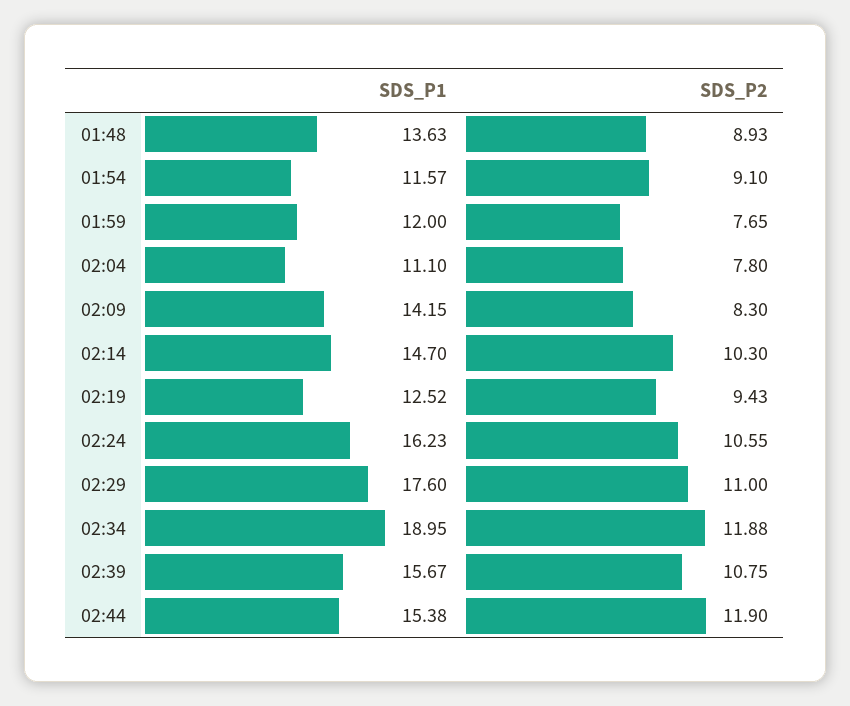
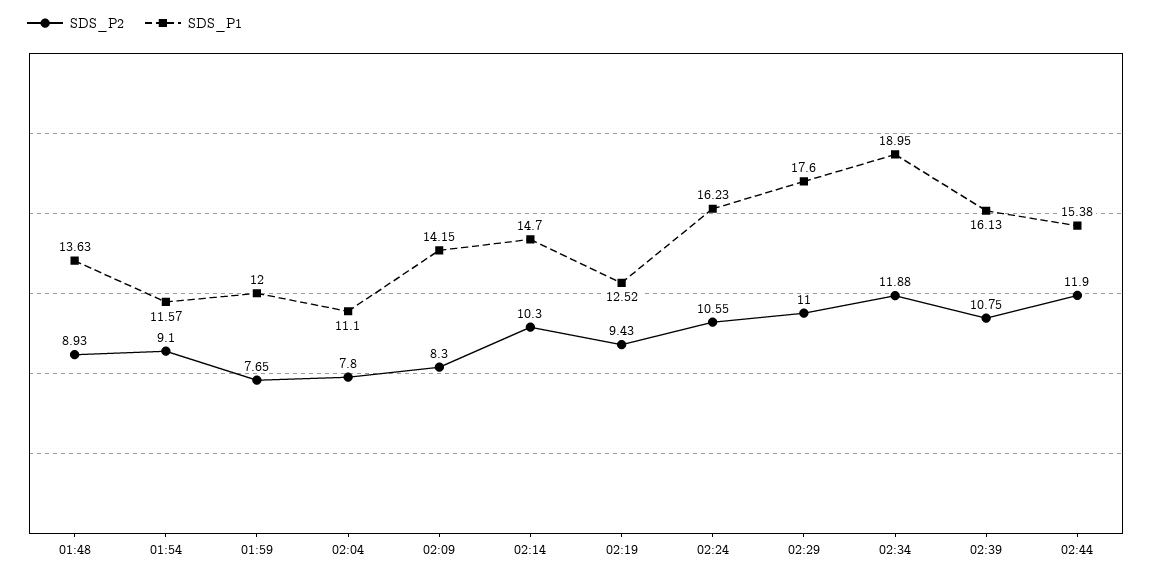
  {
    "SDS_P1": {
      "01:48": 13.63,
      "01:54": 11.57,
      "01:59": 12,
      "02:04": 11.1,
      "02:09": 14.15,
      "02:14": 14.7,
      "02:19": 12.52,
      "02:24": 16.23,
      "02:29": 17.6,
      "02:34": 18.95,
-     "02:39": 15.67,
+     "02:39": 16.13,
      "02:44": 15.38
    },
    "SDS_P2": {
      "01:48": 8.93,
      "01:54": 9.1,
      "01:59": 7.65,
      "02:04": 7.8,
      "02:09": 8.3,
      "02:14": 10.3,
      "02:19": 9.43,
      "02:24": 10.55,
      "02:29": 11,
      "02:34": 11.88,
      "02:39": 10.75,
      "02:44": 11.9
    }
  }

